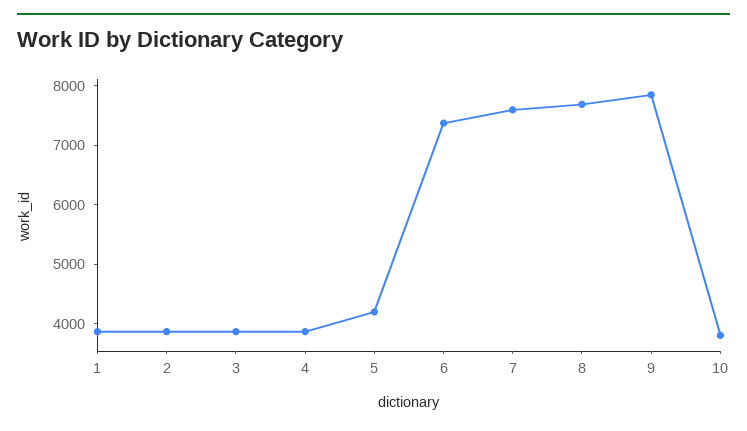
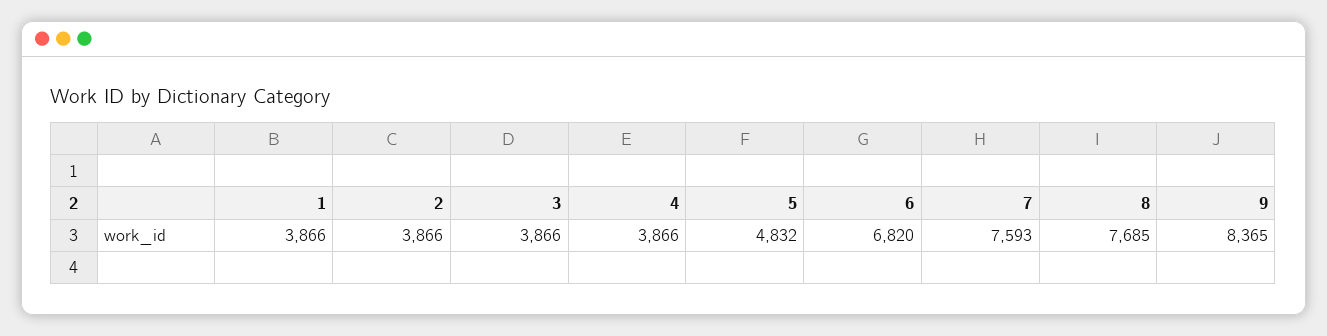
  {
    "1": 3866,
    "2": 3866,
    "3": 3866,
    "4": 3866,
-   "5": 4200,
+   "5": 4832,
-   "6": 7400,
+   "6": 6820,
    "7": 7593,
    "8": 7685,
-   "9": 7800,
+   "9": 8365
-   "10": 3800
  }

